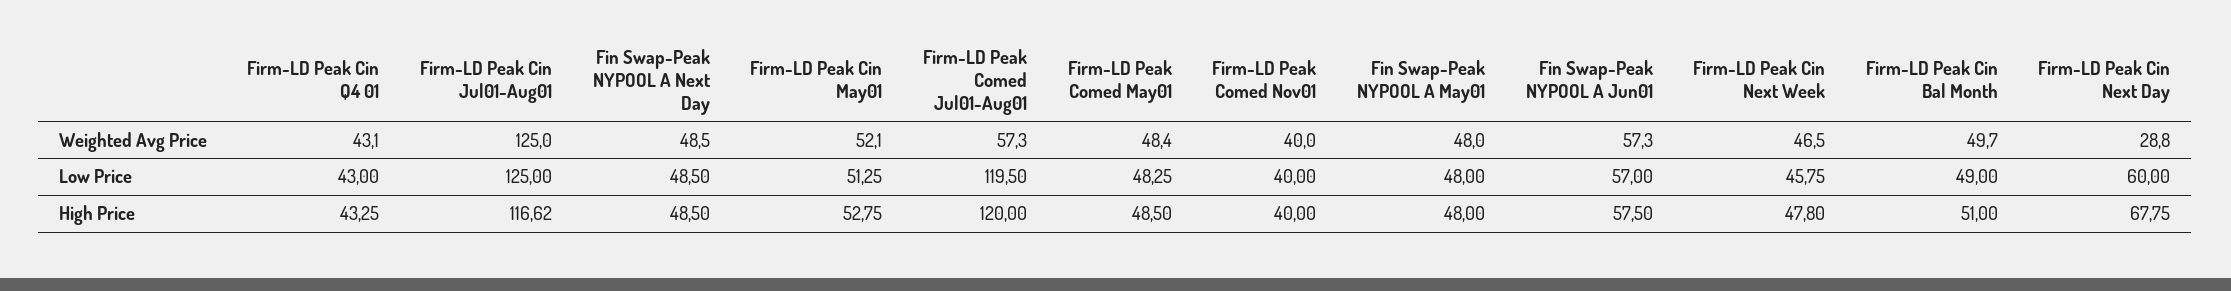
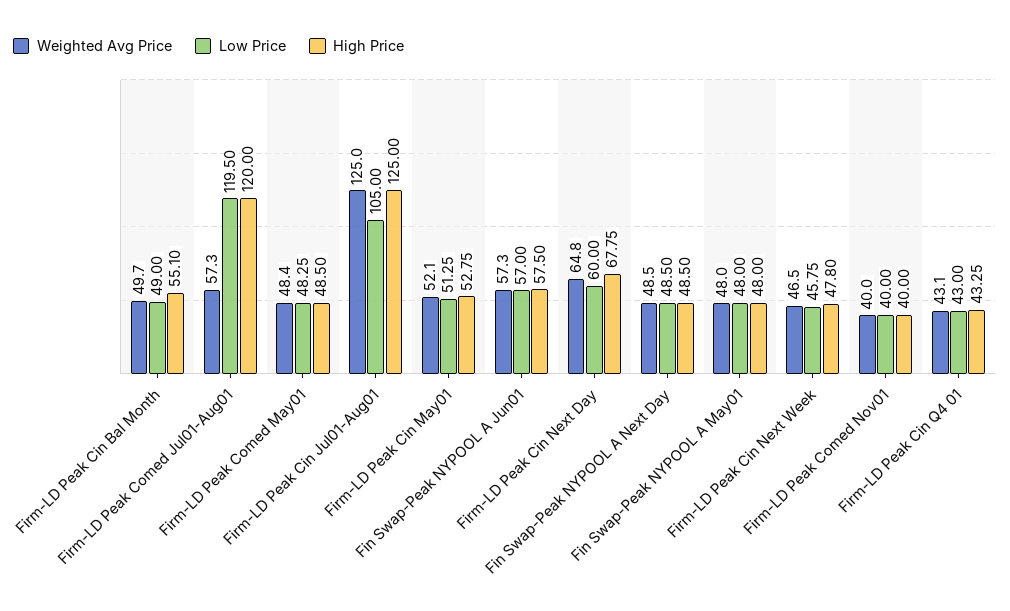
  {
    "Weighted Avg Price": {
      "Firm-LD Peak Cin Q4 01": 43.1,
      "Firm-LD Peak Cin Jul01-Aug01": 125,
      "Fin Swap-Peak NYPOOL A Next Day": 48.5,
      "Firm-LD Peak Cin May01": 52.1,
      "Firm-LD Peak Comed Jul01-Aug01": 57.3,
      "Firm-LD Peak Comed May01": 48.4,
      "Firm-LD Peak Comed Nov01": 40,
      "Fin Swap-Peak NYPOOL A May01": 48,
      "Fin Swap-Peak NYPOOL A Jun01": 57.3,
      "Firm-LD Peak Cin Next Week": 46.5,
      "Firm-LD Peak Cin Bal Month": 49.7,
-     "Firm-LD Peak Cin Next Day": 28.8
+     "Firm-LD Peak Cin Next Day": 64.8
    },
    "Low Price": {
      "Firm-LD Peak Cin Q4 01": 43,
-     "Firm-LD Peak Cin Jul01-Aug01": 125,
+     "Firm-LD Peak Cin Jul01-Aug01": 105,
      "Fin Swap-Peak NYPOOL A Next Day": 48.5,
      "Firm-LD Peak Cin May01": 51.25,
      "Firm-LD Peak Comed Jul01-Aug01": 119.5,
      "Firm-LD Peak Comed May01": 48.25,
      "Firm-LD Peak Comed Nov01": 40,
      "Fin Swap-Peak NYPOOL A May01": 48,
      "Fin Swap-Peak NYPOOL A Jun01": 57,
      "Firm-LD Peak Cin Next Week": 45.75,
      "Firm-LD Peak Cin Bal Month": 49,
      "Firm-LD Peak Cin Next Day": 60
    },
    "High Price": {
      "Firm-LD Peak Cin Q4 01": 43.25,
-     "Firm-LD Peak Cin Jul01-Aug01": 116.62,
+     "Firm-LD Peak Cin Jul01-Aug01": 125,
      "Fin Swap-Peak NYPOOL A Next Day": 48.5,
      "Firm-LD Peak Cin May01": 52.75,
      "Firm-LD Peak Comed Jul01-Aug01": 120,
      "Firm-LD Peak Comed May01": 48.5,
      "Firm-LD Peak Comed Nov01": 40,
      "Fin Swap-Peak NYPOOL A May01": 48,
      "Fin Swap-Peak NYPOOL A Jun01": 57.5,
      "Firm-LD Peak Cin Next Week": 47.8,
-     "Firm-LD Peak Cin Bal Month": 51,
+     "Firm-LD Peak Cin Bal Month": 55.1,
      "Firm-LD Peak Cin Next Day": 67.75
    }
  }

